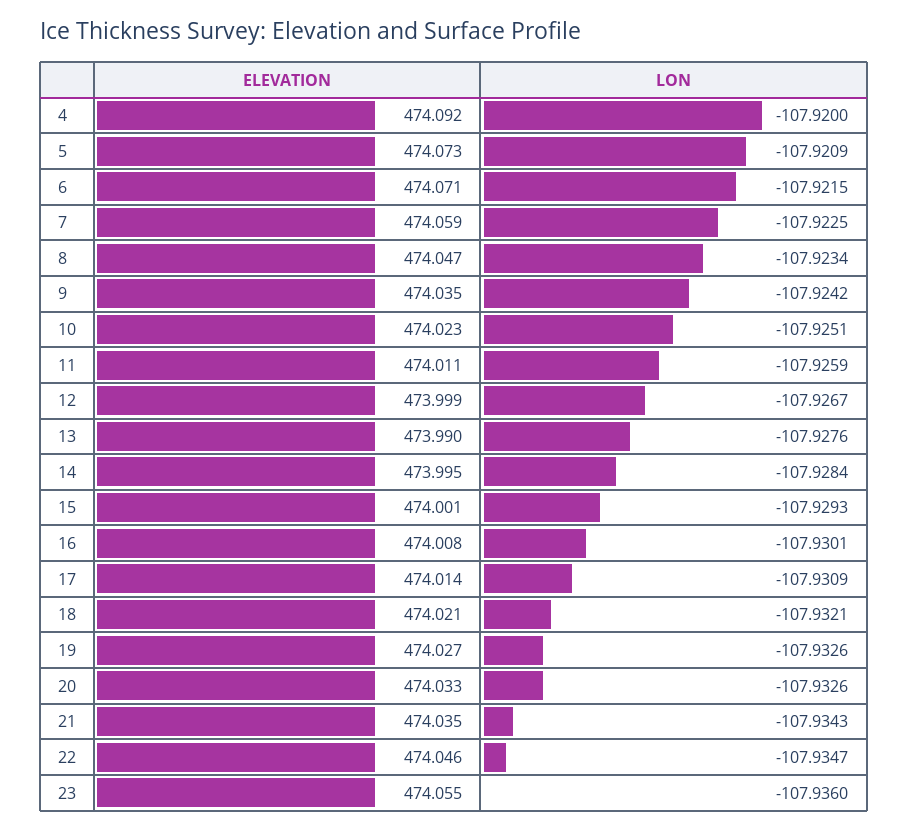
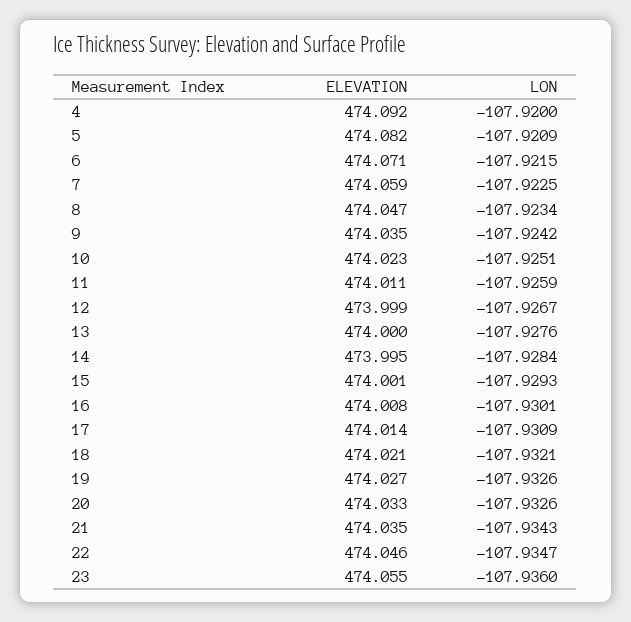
  {
    "ELEVATION": {
      "4": 474.092,
-     "5": 474.073,
+     "5": 474.082,
      "6": 474.071,
      "7": 474.059,
      "8": 474.047,
      "9": 474.035,
      "10": 474.023,
      "11": 474.011,
      "12": 473.999,
-     "13": 473.99,
+     "13": 474,
      "14": 473.995,
      "15": 474.001,
      "16": 474.008,
      "17": 474.014,
      "18": 474.021,
      "19": 474.027,
      "20": 474.033,
      "21": 474.035,
      "22": 474.046,
      "23": 474.055
    },
    "LON": {
      "4": -107.92,
      "5": -107.9209,
      "6": -107.9215,
      "7": -107.9225,
      "8": -107.9234,
      "9": -107.9242,
      "10": -107.9251,
      "11": -107.9259,
      "12": -107.9267,
      "13": -107.9276,
      "14": -107.9284,
      "15": -107.9293,
      "16": -107.9301,
      "17": -107.9309,
      "18": -107.9321,
      "19": -107.9326,
      "20": -107.9326,
      "21": -107.9343,
      "22": -107.9347,
      "23": -107.936
    }
  }

